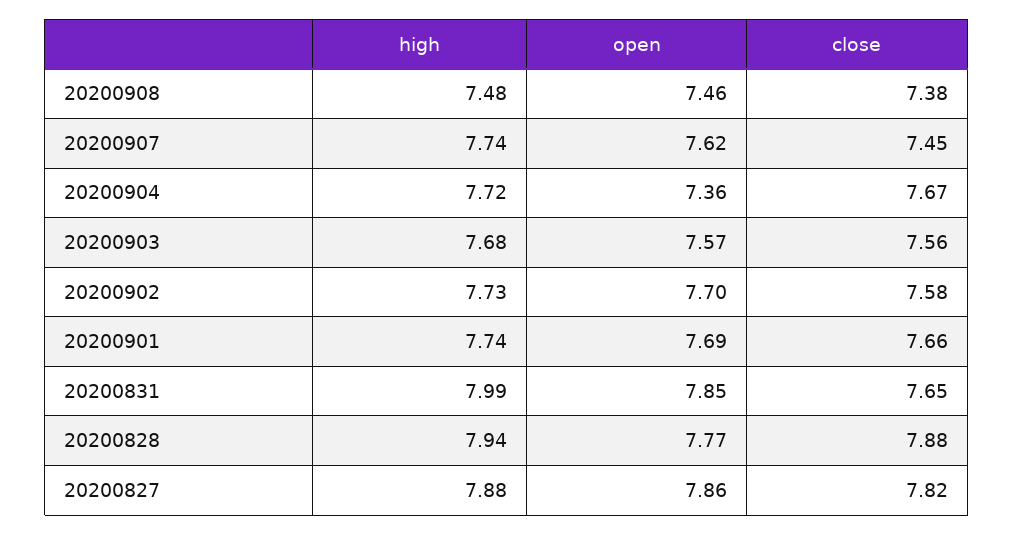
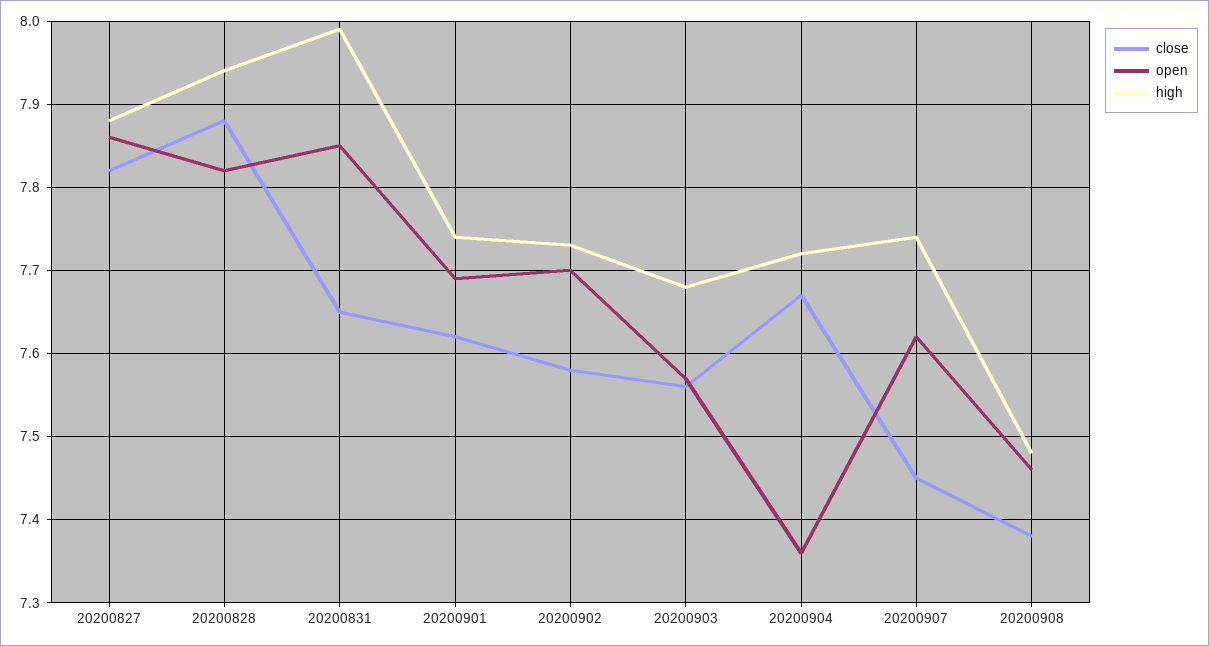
  {
    "high": {
      "20200908": 7.48,
      "20200907": 7.74,
      "20200904": 7.72,
      "20200903": 7.68,
      "20200902": 7.73,
      "20200901": 7.74,
      "20200831": 7.99,
      "20200828": 7.94,
      "20200827": 7.88
    },
    "open": {
      "20200908": 7.46,
      "20200907": 7.62,
      "20200904": 7.36,
      "20200903": 7.57,
      "20200902": 7.7,
      "20200901": 7.69,
      "20200831": 7.85,
-     "20200828": 7.77,
+     "20200828": 7.82,
      "20200827": 7.86
    },
    "close": {
      "20200908": 7.38,
      "20200907": 7.45,
      "20200904": 7.67,
      "20200903": 7.56,
      "20200902": 7.58,
-     "20200901": 7.66,
+     "20200901": 7.62,
      "20200831": 7.65,
      "20200828": 7.88,
      "20200827": 7.82
    }
  }

